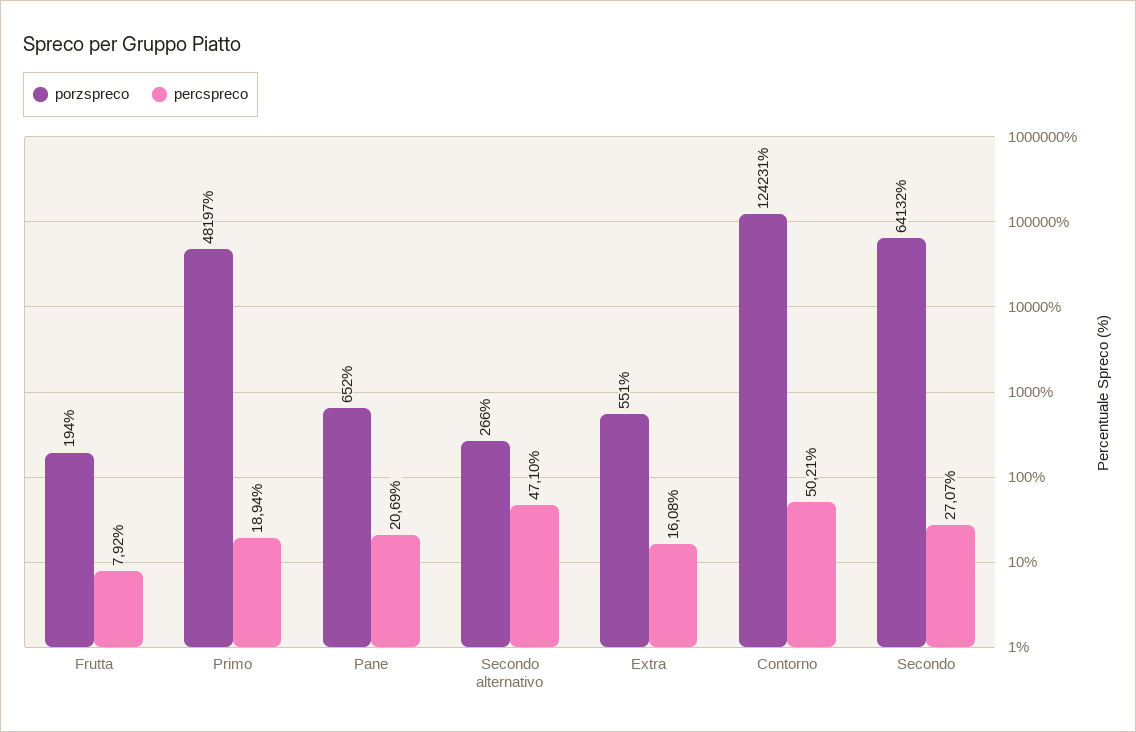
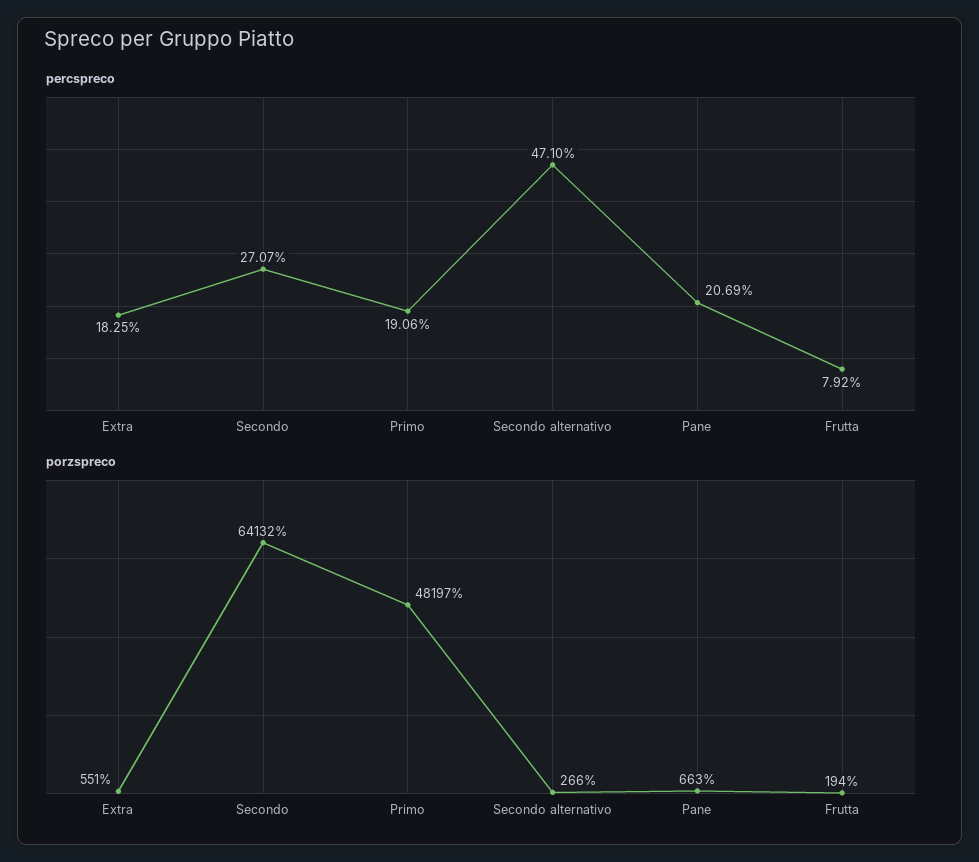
  {
    "porzspreco": {
      "Frutta": 194,
      "Primo": 48197,
-     "Pane": 652,
+     "Pane": 663,
      "Secondo alternativo": 266,
      "Extra": 551,
-     "Contorno": 124231,
      "Secondo": 64132
    },
    "percspreco": {
      "Frutta": 7.92,
-     "Primo": 18.94,
+     "Primo": 19.06,
      "Pane": 20.69,
      "Secondo alternativo": 47.1,
-     "Extra": 16.08,
+     "Extra": 18.25,
-     "Contorno": 50.21,
      "Secondo": 27.07
    }
  }

